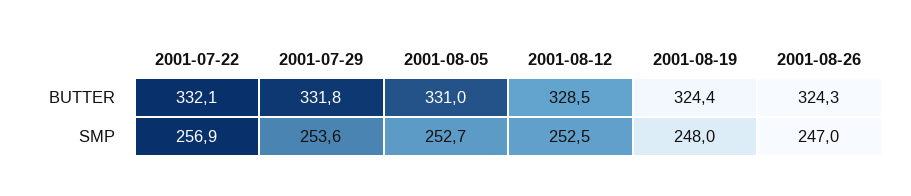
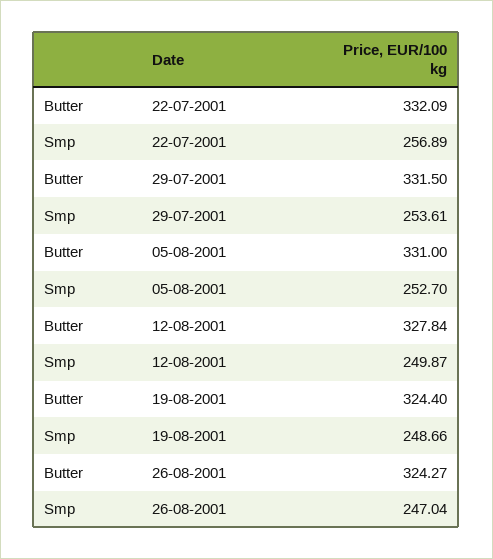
  {
    "2001-07-22": {
      "BUTTER": 332.09,
      "SMP": 256.89
    },
    "2001-07-29": {
-     "BUTTER": 331.8,
+     "BUTTER": 331.5,
      "SMP": 253.61
    },
    "2001-08-05": {
      "BUTTER": 331,
      "SMP": 252.7
    },
    "2001-08-12": {
-     "BUTTER": 328.5,
+     "BUTTER": 327.84,
-     "SMP": 252.5
+     "SMP": 249.87
    },
    "2001-08-19": {
      "BUTTER": 324.4,
-     "SMP": 248
+     "SMP": 248.66
    },
    "2001-08-26": {
      "BUTTER": 324.27,
      "SMP": 247.04
    }
  }

